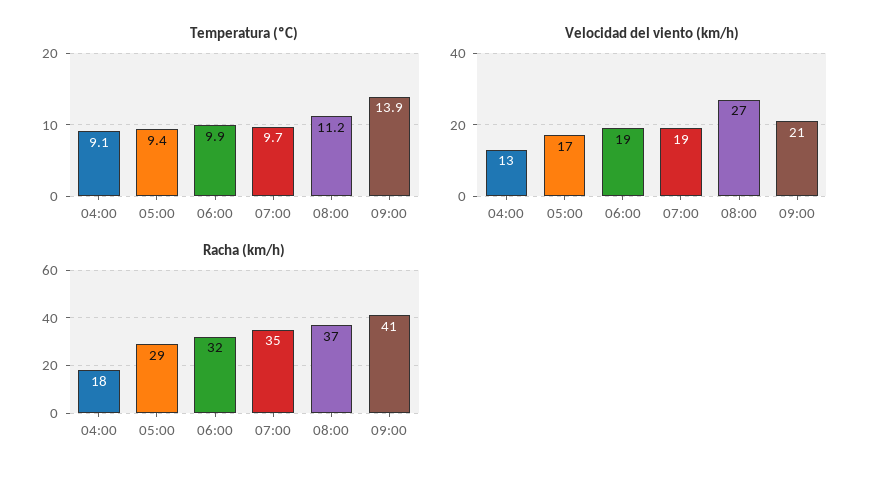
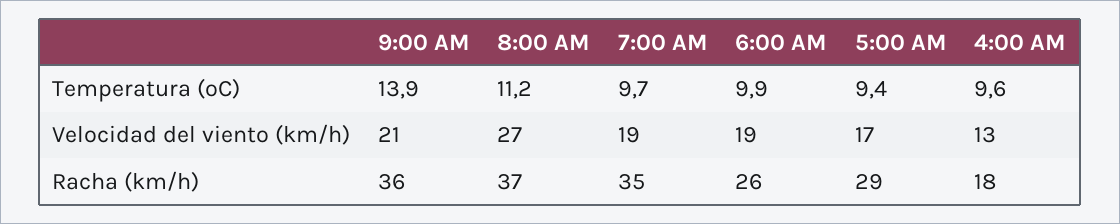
  {
    "Temperatura (ºC)": {
-     "04:00": 9.1,
+     "04:00": 9.6,
      "05:00": 9.4,
      "06:00": 9.9,
      "07:00": 9.7,
      "08:00": 11.2,
      "09:00": 13.9
    },
    "Velocidad del viento (km/h)": {
      "04:00": 13,
      "05:00": 17,
      "06:00": 19,
      "07:00": 19,
      "08:00": 27,
      "09:00": 21
    },
    "Racha (km/h)": {
      "04:00": 18,
      "05:00": 29,
-     "06:00": 32,
+     "06:00": 26,
      "07:00": 35,
      "08:00": 37,
-     "09:00": 41
+     "09:00": 36
    }
  }

